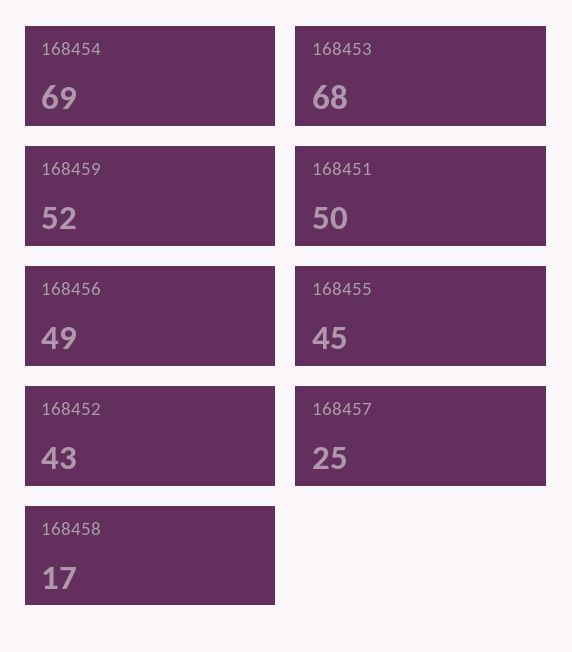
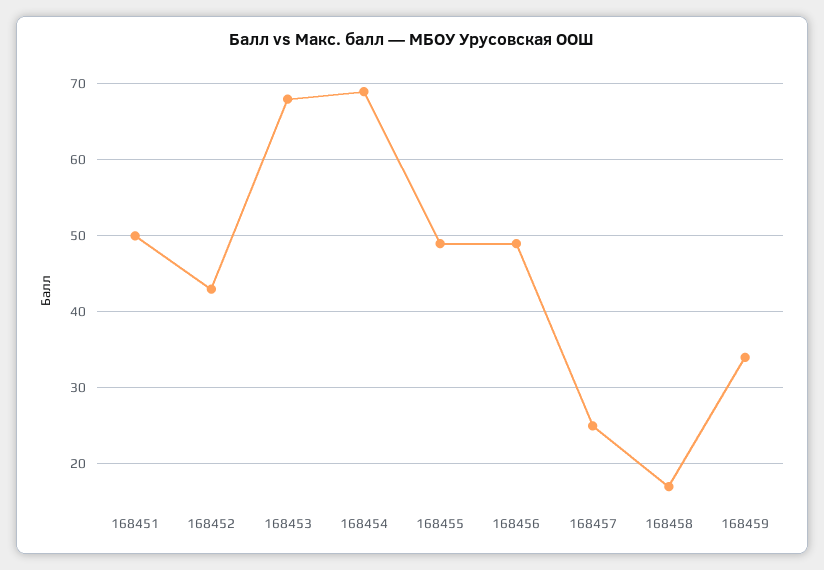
  {
    "168454": 69,
    "168453": 68,
-   "168459": 52,
+   "168459": 34,
    "168451": 50,
    "168456": 49,
-   "168455": 45,
+   "168455": 49,
    "168452": 43,
    "168457": 25,
    "168458": 17
  }

